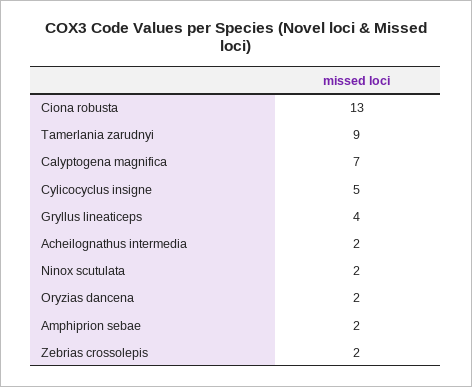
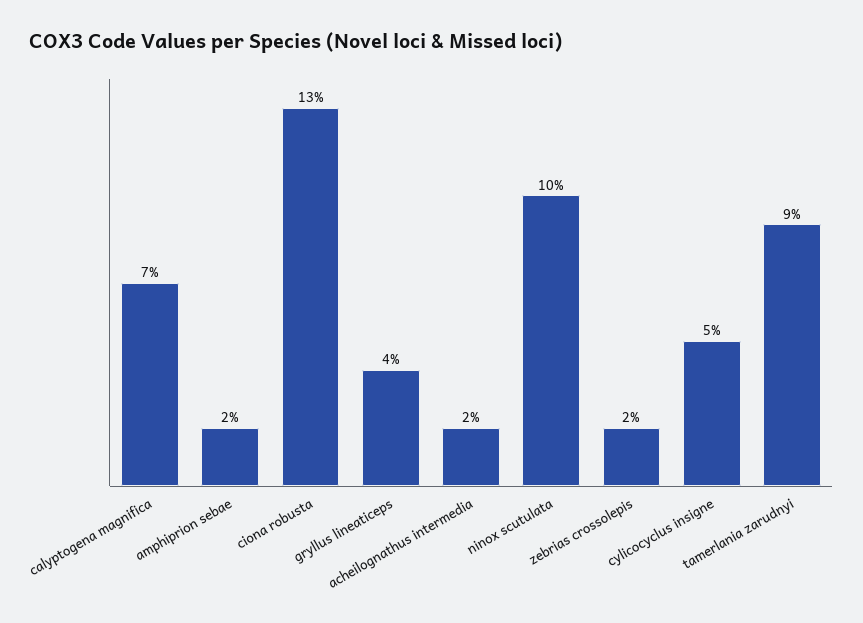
  {
    "Ciona robusta": 13,
    "Tamerlania zarudnyi": 9,
    "Calyptogena magnifica": 7,
    "Cylicocyclus insigne": 5,
    "Gryllus lineaticeps": 4,
    "Acheilognathus intermedia": 2,
-   "Ninox scutulata": 2,
+   "Ninox scutulata": 10,
-   "Oryzias dancena": 2,
    "Amphiprion sebae": 2,
    "Zebrias crossolepis": 2
  }

